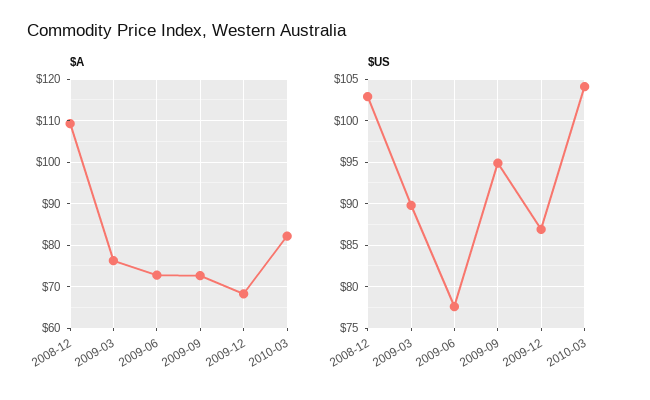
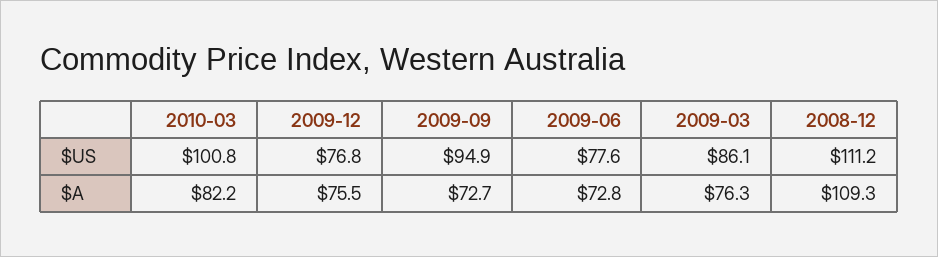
  {
    "$A": {
      "2008-12": 109.3,
      "2009-03": 76.3,
      "2009-06": 72.8,
      "2009-09": 72.7,
-     "2009-12": 68,
+     "2009-12": 75.5,
      "2010-03": 82.2
    },
    "$US": {
-     "2008-12": 103,
+     "2008-12": 111.2,
-     "2009-03": 90,
+     "2009-03": 86.1,
      "2009-06": 77.6,
      "2009-09": 94.9,
-     "2009-12": 87,
+     "2009-12": 76.8,
-     "2010-03": 104
+     "2010-03": 100.8
    }
  }

